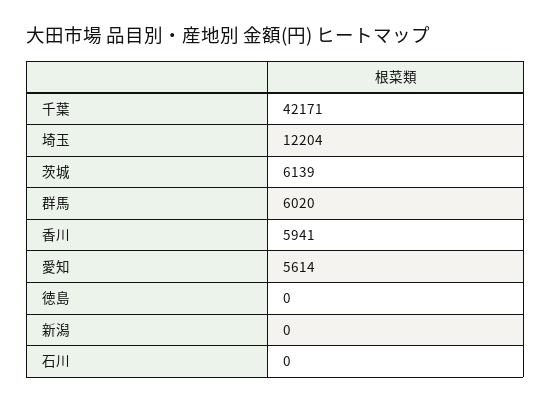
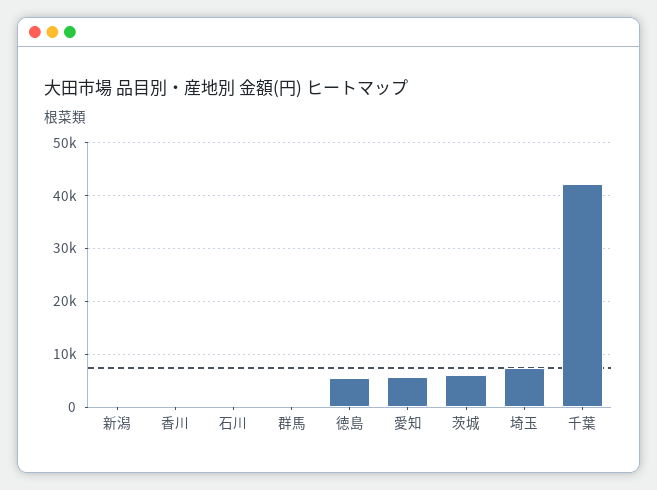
  {
    "千葉": 42171,
-   "埼玉": 12204,
+   "埼玉": 8000,
    "茨城": 6139,
-   "群馬": 6020,
+   "群馬": 0,
-   "香川": 5941,
+   "香川": 0,
    "愛知": 5614,
-   "徳島": 0,
+   "徳島": 6000,
    "新潟": 0,
    "石川": 0
  }

